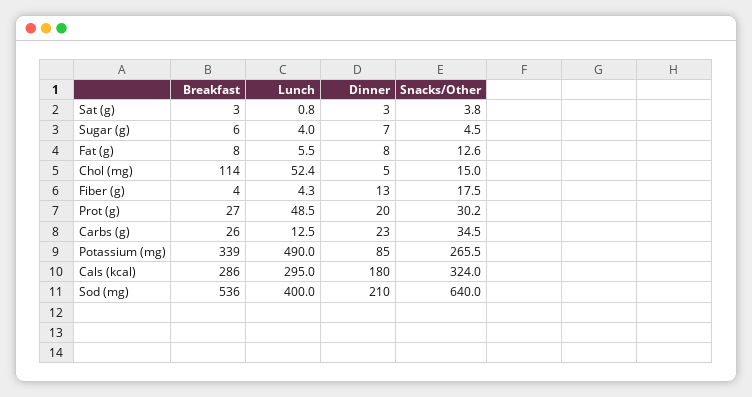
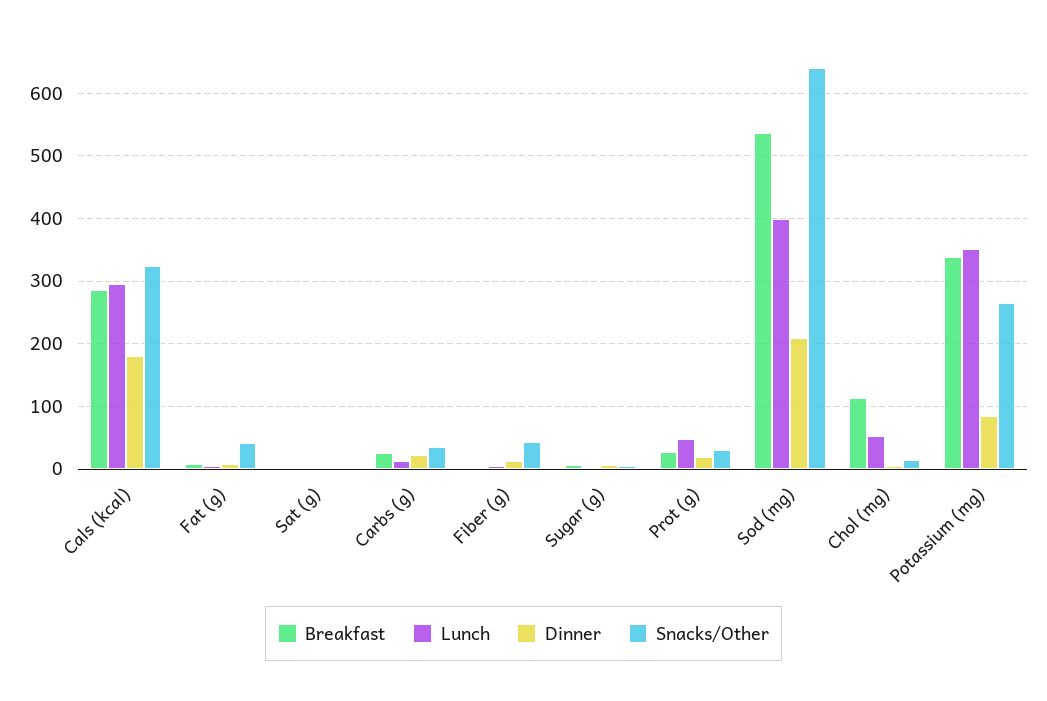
  {
    "Breakfast": {
      "Sat (g)": 3,
      "Sugar (g)": 6,
      "Fat (g)": 8,
      "Chol (mg)": 114,
      "Fiber (g)": 4,
      "Prot (g)": 27,
      "Carbs (g)": 26,
      "Potassium (mg)": 339,
      "Cals (kcal)": 286,
      "Sod (mg)": 536
    },
    "Lunch": {
      "Sat (g)": 0.8,
      "Sugar (g)": 4,
      "Fat (g)": 5.5,
      "Chol (mg)": 52.4,
      "Fiber (g)": 4.3,
      "Prot (g)": 48.5,
      "Carbs (g)": 12.5,
-     "Potassium (mg)": 490,
+     "Potassium (mg)": 350,
      "Cals (kcal)": 295,
      "Sod (mg)": 400
    },
    "Dinner": {
      "Sat (g)": 3,
      "Sugar (g)": 7,
      "Fat (g)": 8,
      "Chol (mg)": 5,
      "Fiber (g)": 13,
      "Prot (g)": 20,
      "Carbs (g)": 23,
      "Potassium (mg)": 85,
      "Cals (kcal)": 180,
      "Sod (mg)": 210
    },
    "Snacks/Other": {
      "Sat (g)": 3.8,
      "Sugar (g)": 4.5,
-     "Fat (g)": 12.6,
+     "Fat (g)": 40,
      "Chol (mg)": 15,
-     "Fiber (g)": 17.5,
+     "Fiber (g)": 40,
      "Prot (g)": 30.2,
      "Carbs (g)": 34.5,
      "Potassium (mg)": 265.5,
      "Cals (kcal)": 324,
      "Sod (mg)": 640
    }
  }

